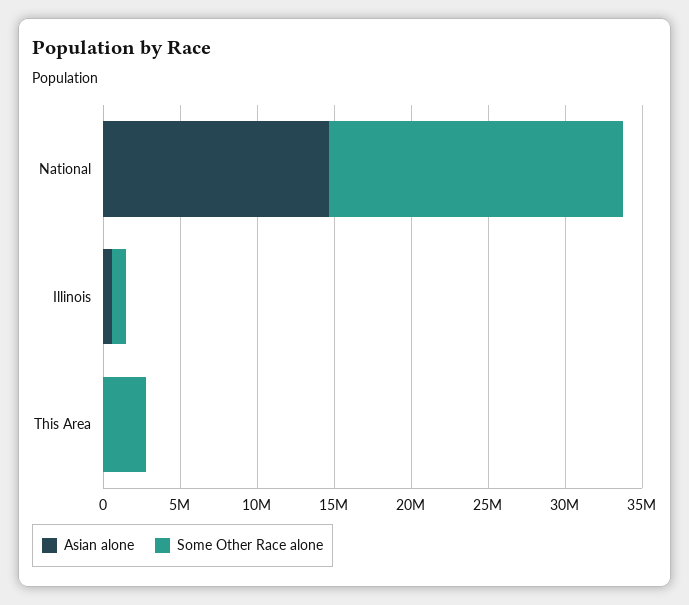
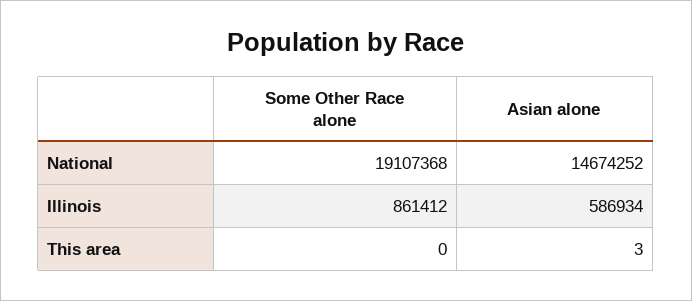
  {
    "Asian alone": {
      "National": 14674252,
      "Illinois": 586934,
      "This Area": 3
    },
    "Some Other Race alone": {
      "National": 19107368,
      "Illinois": 861412,
-     "This Area": 3000000
+     "This Area": 0
    }
  }

